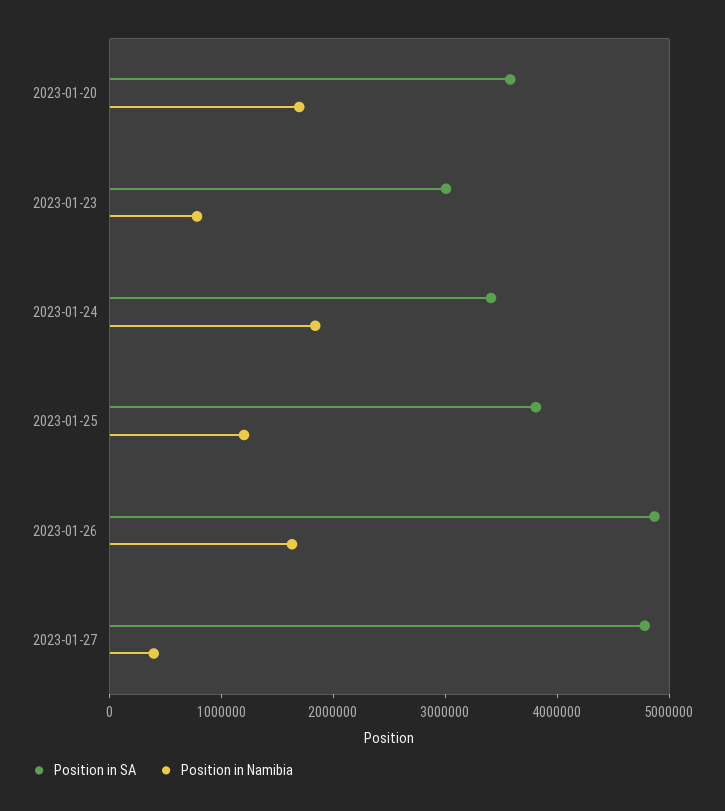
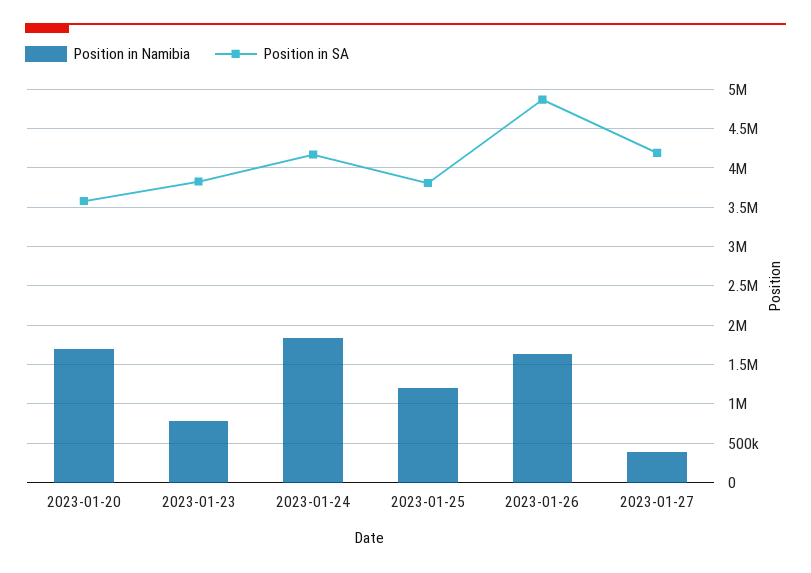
  {
    "Position in SA": {
      "2023-01-20": 3600000,
-     "2023-01-23": 3000000,
+     "2023-01-23": 3800000,
-     "2023-01-24": 3400000,
+     "2023-01-24": 4200000,
      "2023-01-25": 3800000,
      "2023-01-26": 4900000,
-     "2023-01-27": 4800000
+     "2023-01-27": 4200000
    },
    "Position in Namibia": {
      "2023-01-20": 1700000,
      "2023-01-23": 800000,
      "2023-01-24": 1800000,
      "2023-01-25": 1200000,
      "2023-01-26": 1600000,
      "2023-01-27": 400000
    }
  }

